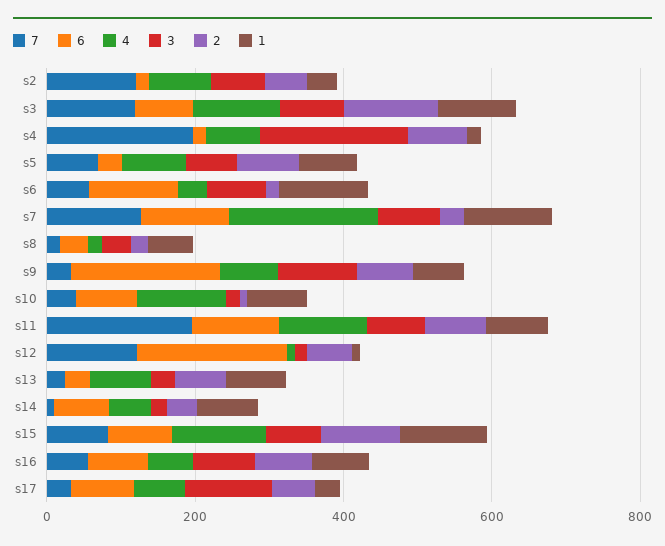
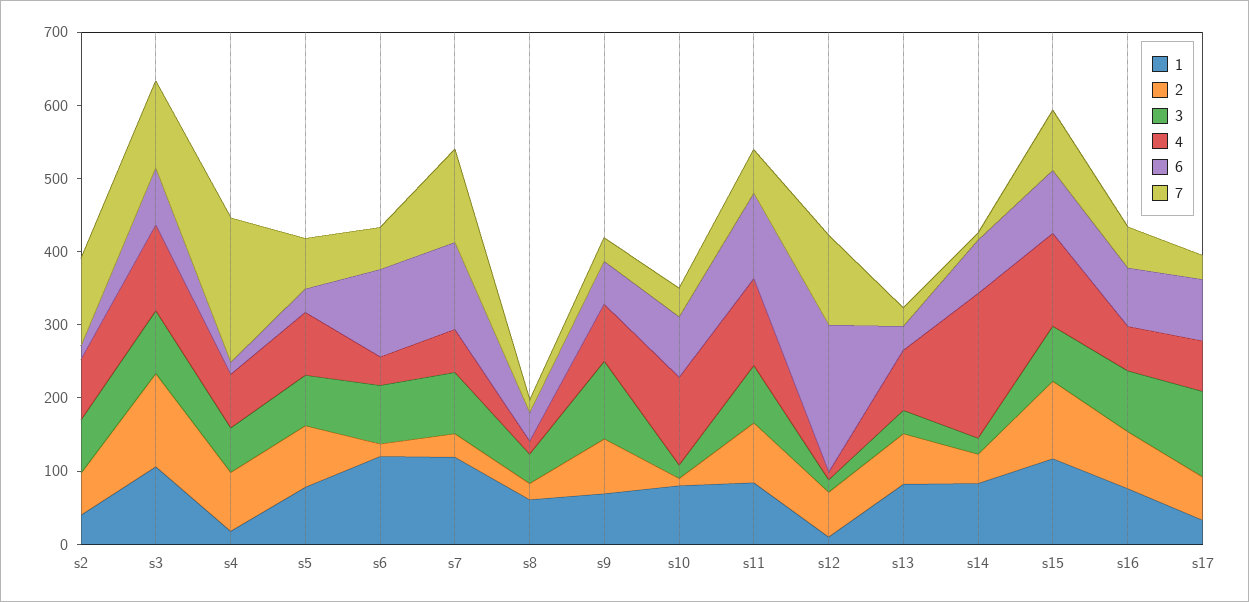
  {
    "7": {
      "s2": 120,
      "s3": 120,
      "s4": 200,
      "s5": 60,
      "s6": 60,
      "s7": 120,
      "s8": 20,
      "s9": 40,
      "s10": 40,
-     "s11": 200,
+     "s11": 60,
      "s12": 120,
      "s13": 20,
      "s14": 20,
      "s15": 80,
      "s16": 60,
      "s17": 40
    },
    "6": {
      "s2": 20,
      "s3": 80,
      "s4": 20,
      "s5": 40,
      "s6": 120,
      "s7": 120,
      "s8": 40,
-     "s9": 200,
+     "s9": 60,
      "s10": 80,
      "s11": 120,
      "s12": 200,
      "s13": 40,
      "s14": 80,
      "s15": 80,
      "s16": 80,
      "s17": 80
    },
    "4": {
      "s2": 80,
      "s3": 120,
      "s4": 80,
      "s5": 80,
      "s6": 40,
-     "s7": 200,
+     "s7": 60,
      "s8": 20,
      "s9": 80,
      "s10": 120,
      "s11": 120,
      "s12": 20,
      "s13": 80,
-     "s14": 50,
+     "s14": 200,
      "s15": 120,
      "s16": 60,
      "s17": 60
    },
    "3": {
      "s2": 80,
      "s3": 80,
-     "s4": 200,
+     "s4": 60,
      "s5": 60,
      "s6": 80,
      "s7": 80,
      "s8": 40,
      "s9": 100,
      "s10": 20,
      "s11": 80,
      "s12": 20,
      "s13": 40,
      "s14": 20,
      "s15": 80,
      "s16": 80,
      "s17": 120
    },
    "2": {
      "s2": 60,
      "s3": 120,
      "s4": 80,
      "s5": 80,
      "s6": 20,
      "s7": 40,
      "s8": 20,
      "s9": 80,
      "s10": 20,
      "s11": 80,
      "s12": 60,
      "s13": 60,
      "s14": 40,
      "s15": 100,
      "s16": 80,
      "s17": 60
    },
    "1": {
      "s2": 40,
      "s3": 100,
      "s4": 20,
      "s5": 80,
      "s6": 120,
      "s7": 120,
      "s8": 60,
      "s9": 60,
      "s10": 80,
      "s11": 80,
      "s12": 20,
      "s13": 80,
      "s14": 80,
      "s15": 120,
      "s16": 80,
      "s17": 40
    }
  }

